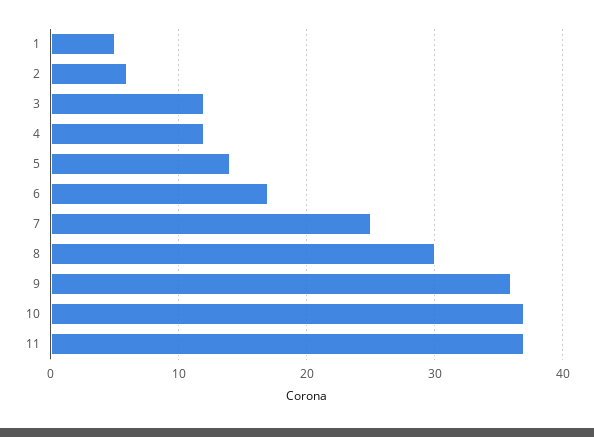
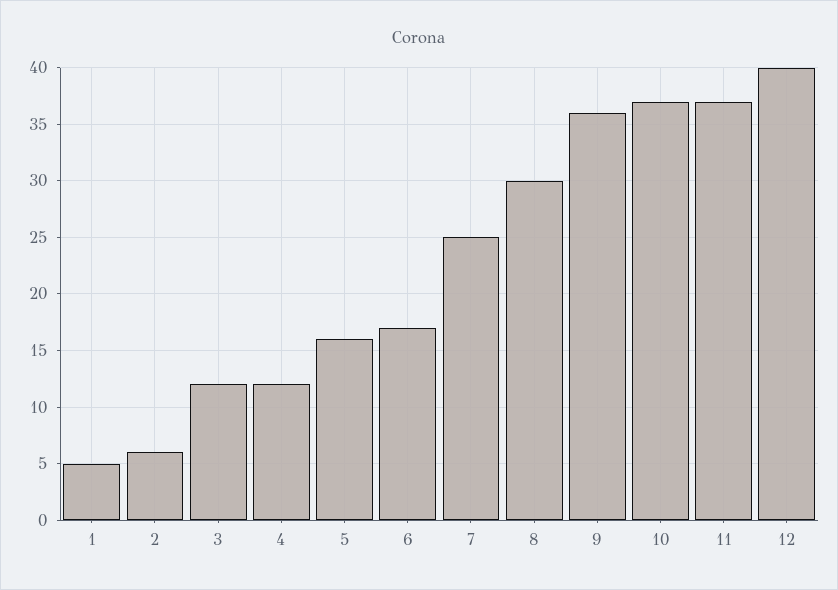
  {
    "1": 5,
    "2": 6,
    "3": 12,
    "4": 12,
-   "5": 14,
+   "5": 16,
    "6": 17,
    "7": 25,
    "8": 30,
    "9": 36,
    "10": 37,
-   "11": 37
+   "11": 37,
+   "12": 40
  }

